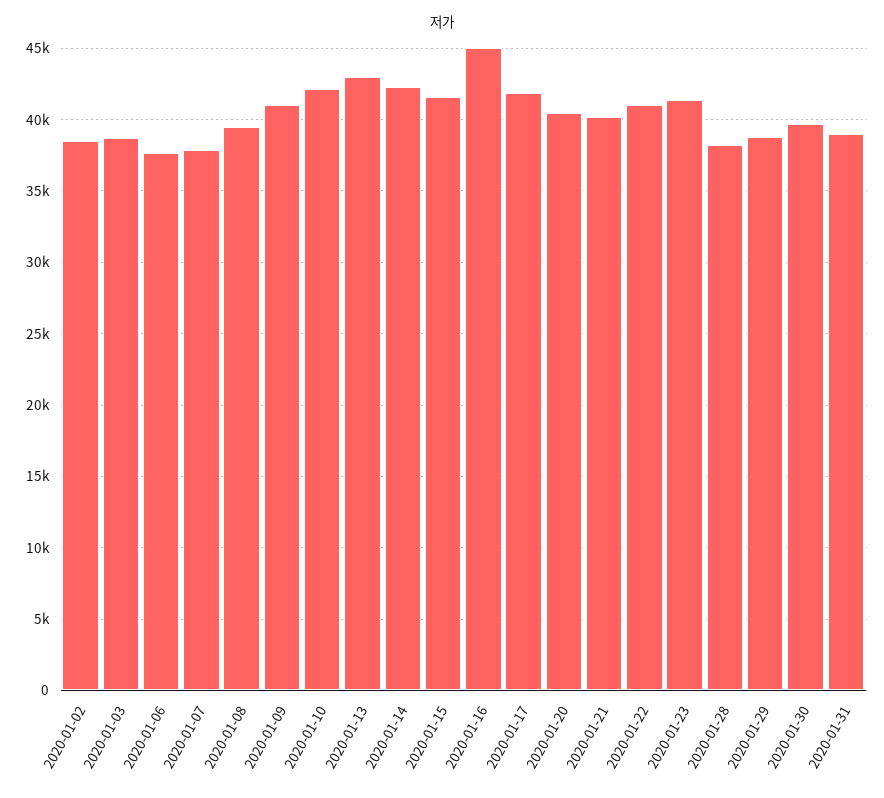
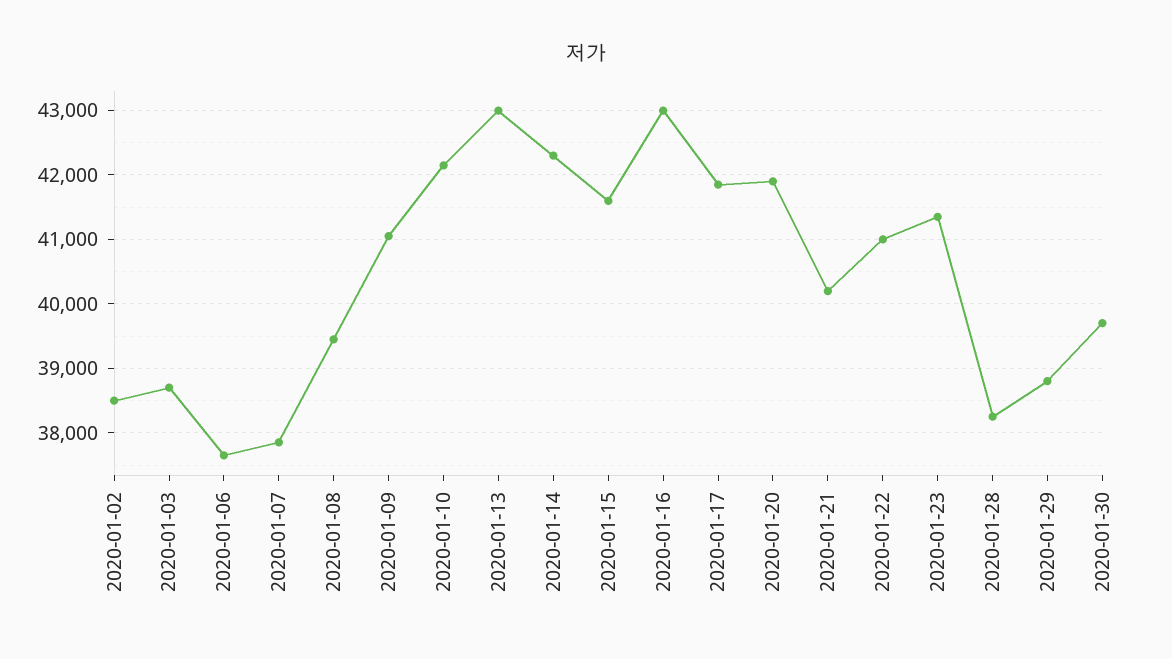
  {
    "2020-01-02": 38500,
    "2020-01-03": 38700,
    "2020-01-06": 37700,
    "2020-01-07": 37900,
    "2020-01-08": 39500,
    "2020-01-09": 41100,
    "2020-01-10": 42200,
    "2020-01-13": 43000,
    "2020-01-14": 42300,
    "2020-01-15": 41600,
-   "2020-01-16": 45000,
+   "2020-01-16": 43000,
    "2020-01-17": 41900,
-   "2020-01-20": 40500,
+   "2020-01-20": 41900,
    "2020-01-21": 40200,
    "2020-01-22": 41000,
    "2020-01-23": 41400,
    "2020-01-28": 38300,
    "2020-01-29": 38800,
-   "2020-01-30": 39700,
+   "2020-01-30": 39700
-   "2020-01-31": 39000
  }

